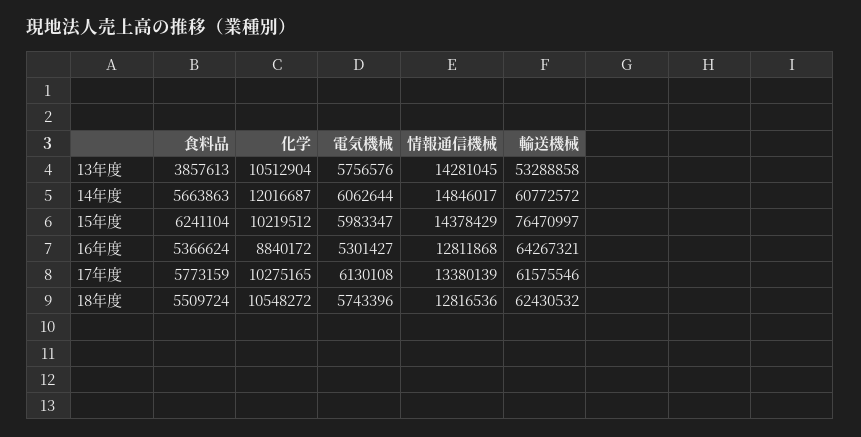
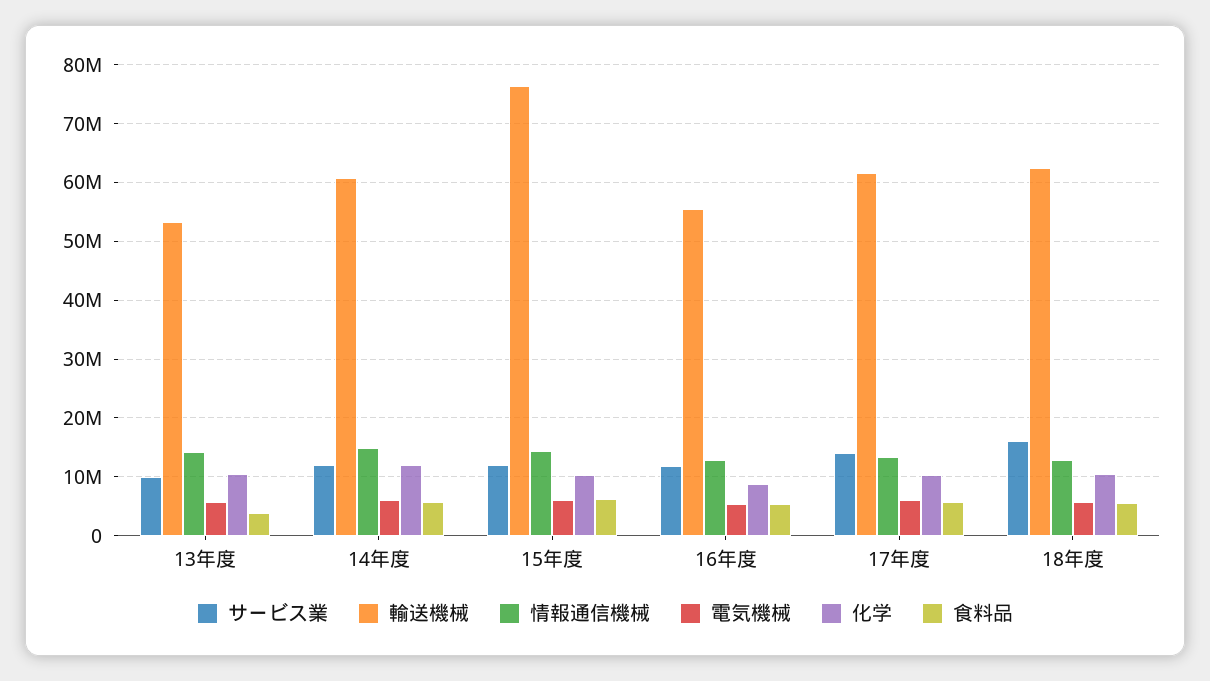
  {
    "食料品": {
      "13年度": 3857613,
      "14年度": 5663863,
      "15年度": 6241104,
      "16年度": 5366624,
      "17年度": 5773159,
      "18年度": 5509724
    },
    "化学": {
      "13年度": 10512904,
      "14年度": 12016687,
      "15年度": 10219512,
      "16年度": 8840172,
      "17年度": 10275165,
      "18年度": 10548272
    },
    "電気機械": {
      "13年度": 5756576,
      "14年度": 6062644,
      "15年度": 5983347,
      "16年度": 5301427,
      "17年度": 6130108,
      "18年度": 5743396
    },
    "情報通信機械": {
      "13年度": 14281045,
      "14年度": 14846017,
      "15年度": 14378429,
      "16年度": 12811868,
      "17年度": 13380139,
      "18年度": 12816536
    },
    "輸送機械": {
      "13年度": 53288858,
      "14年度": 60772572,
      "15年度": 76470997,
-     "16年度": 64267321,
+     "16年度": 56000000,
      "17年度": 61575546,
      "18年度": 62430532
-   }
+   },
+   "サービス業": {
+     "13年度": 10000000,
+     "14年度": 12000000,
+     "15年度": 12000000,
+     "16年度": 12000000,
+     "17年度": 14000000,
+     "18年度": 16000000
+   }
  }

